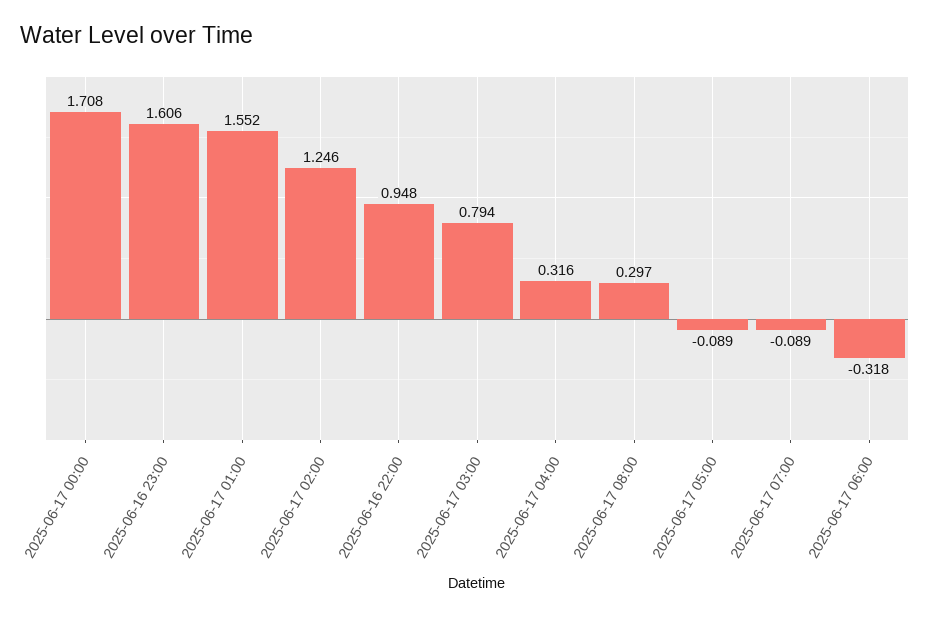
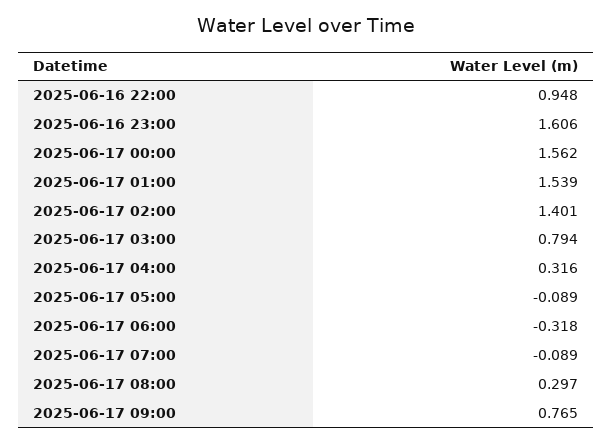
  {
-   "2025-06-17 00:00": 1.708,
+   "2025-06-17 00:00": 1.562,
    "2025-06-16 23:00": 1.606,
-   "2025-06-17 01:00": 1.552,
+   "2025-06-17 01:00": 1.539,
-   "2025-06-17 02:00": 1.246,
+   "2025-06-17 02:00": 1.401,
    "2025-06-16 22:00": 0.948,
    "2025-06-17 03:00": 0.794,
    "2025-06-17 04:00": 0.316,
    "2025-06-17 08:00": 0.297,
    "2025-06-17 05:00": -0.089,
    "2025-06-17 07:00": -0.089,
-   "2025-06-17 06:00": -0.318
+   "2025-06-17 06:00": -0.318,
+   "2025-06-17 09:00": 0.765
  }

